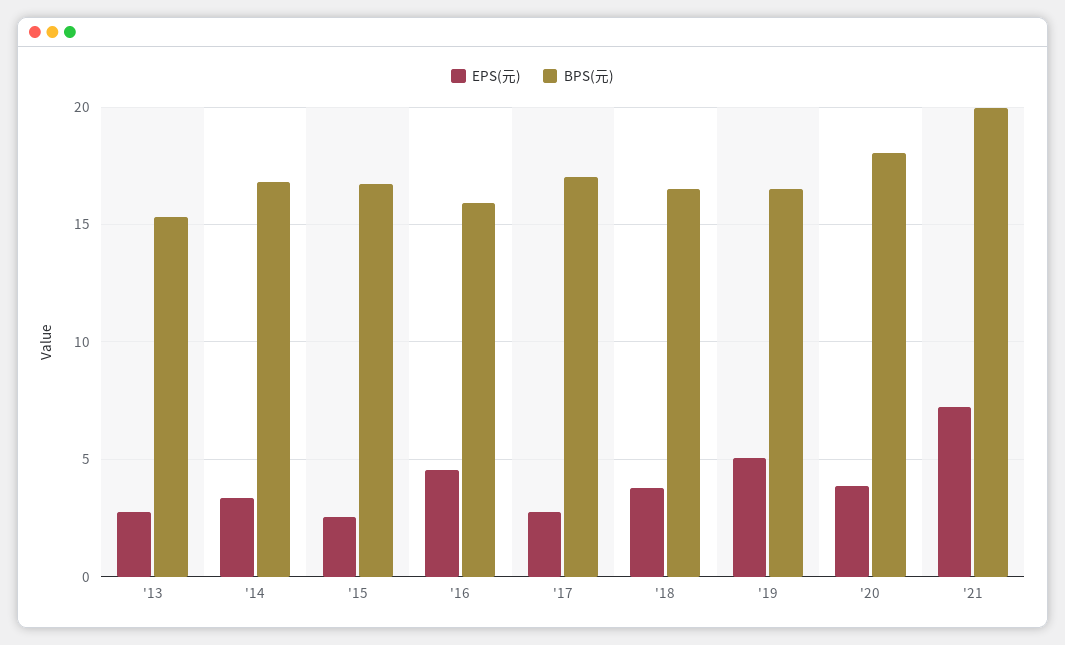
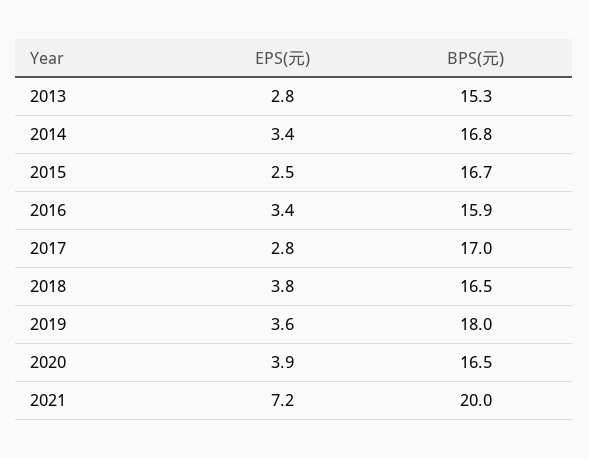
  {
    "EPS(元)": {
      "'13": 2.8,
      "'14": 3.4,
      "'15": 2.5,
-     "'16": 4.5,
+     "'16": 3.4,
      "'17": 2.8,
      "'18": 3.8,
-     "'19": 5,
+     "'19": 3.6,
      "'20": 3.9,
      "'21": 7.2
    },
    "BPS(元)": {
      "'13": 15.3,
      "'14": 16.8,
      "'15": 16.7,
      "'16": 15.9,
      "'17": 17,
      "'18": 16.5,
-     "'19": 16.5,
+     "'19": 18,
-     "'20": 18,
+     "'20": 16.5,
      "'21": 20
    }
  }

